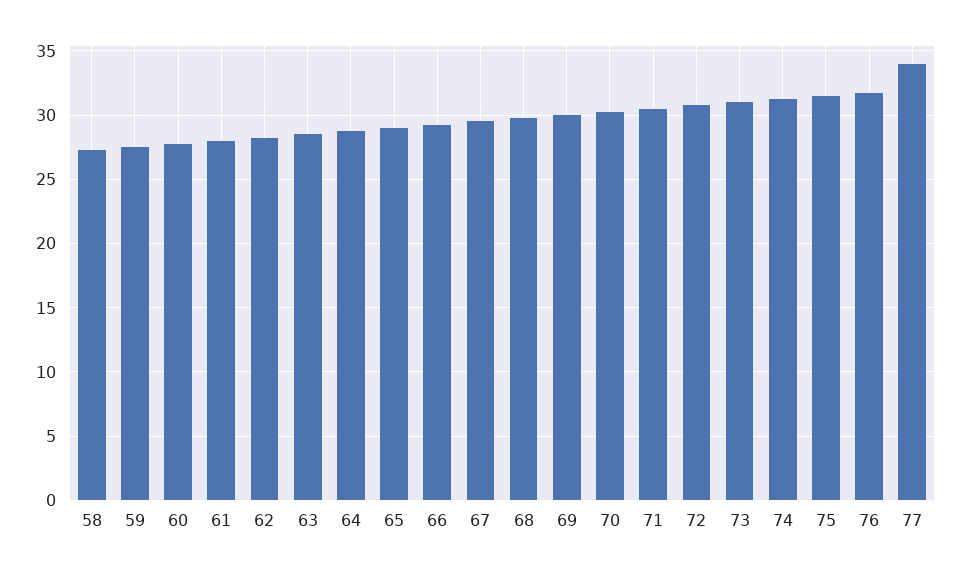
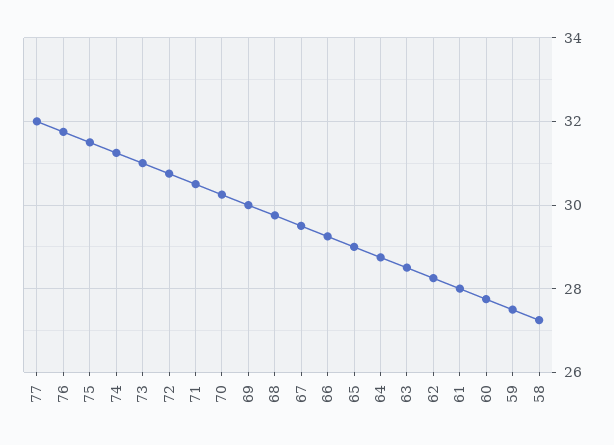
  {
    "58": 27.2,
    "59": 27.6,
    "60": 27.8,
    "61": 28,
    "62": 28.2,
    "63": 28.6,
    "64": 28.8,
    "65": 29,
    "66": 29.2,
    "67": 29.6,
    "68": 29.8,
    "69": 30,
    "70": 30.2,
    "71": 30.6,
    "72": 30.8,
    "73": 31,
    "74": 31.2,
    "75": 31.6,
    "76": 31.8,
-   "77": 34
+   "77": 32
  }

